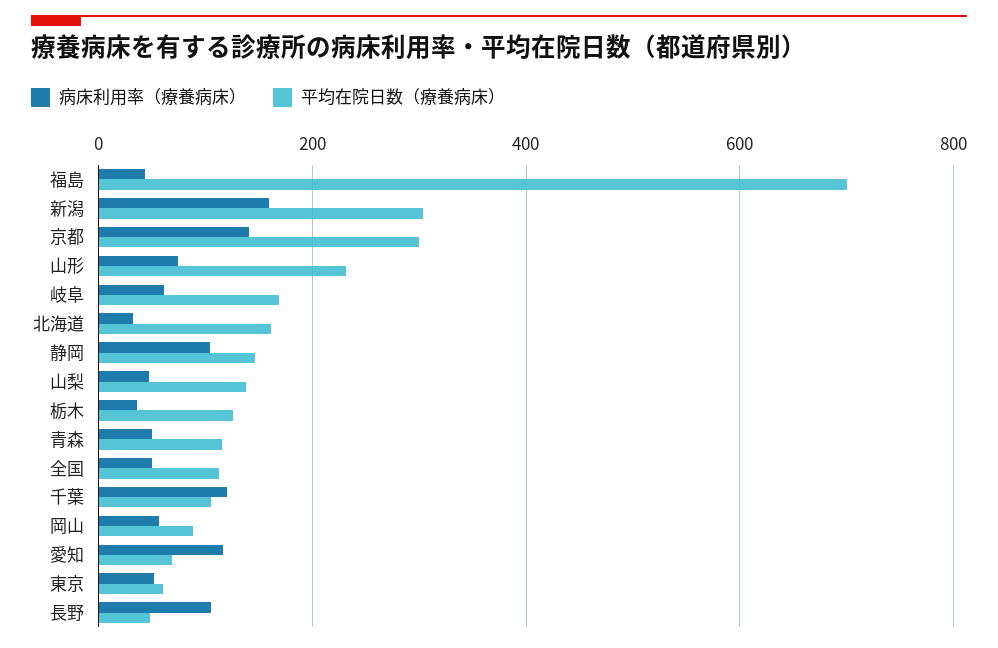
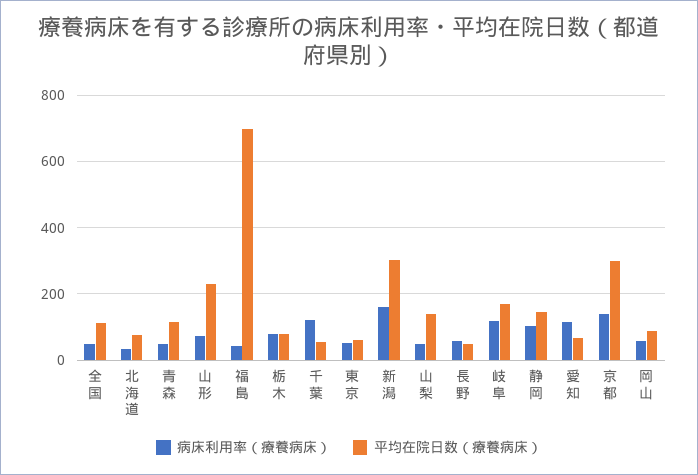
  {
    "病床利用率（療養病床）": {
      "福島": 40,
      "新潟": 160,
      "京都": 140,
      "山形": 80,
-     "岐阜": 60,
+     "岐阜": 120,
      "北海道": 40,
      "静岡": 100,
      "山梨": 40,
-     "栃木": 40,
+     "栃木": 80,
      "青森": 40,
      "全国": 40,
      "千葉": 120,
      "岡山": 60,
      "愛知": 120,
      "東京": 60,
-     "長野": 100
+     "長野": 60
    },
    "平均在院日数（療養病床）": {
      "福島": 700,
      "新潟": 300,
      "京都": 300,
      "山形": 240,
      "岐阜": 160,
-     "北海道": 160,
+     "北海道": 80,
      "静岡": 140,
      "山梨": 140,
-     "栃木": 120,
+     "栃木": 80,
      "青森": 120,
      "全国": 120,
-     "千葉": 100,
+     "千葉": 60,
      "岡山": 80,
      "愛知": 60,
      "東京": 60,
      "長野": 40
    }
  }

